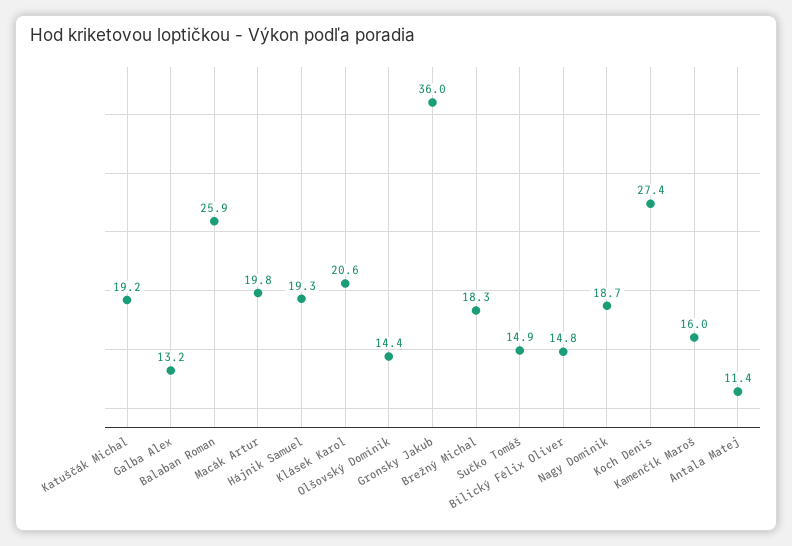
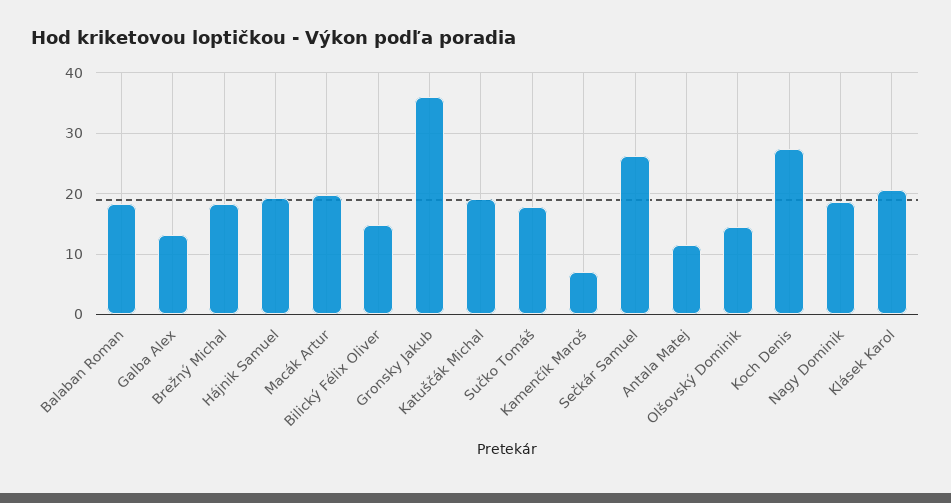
  {
    "Katuščák Michal": 19.2,
    "Galba Alex": 13.2,
-   "Balaban Roman": 25.9,
+   "Balaban Roman": 18,
    "Macák Artur": 19.8,
    "Hájnik Samuel": 19.3,
    "Klásek Karol": 20.6,
    "Olšovský Dominik": 14.4,
    "Gronsky Jakub": 36,
    "Brežný Michal": 18.3,
-   "Sučko Tomáš": 14.9,
+   "Sučko Tomáš": 18,
    "Bilický Félix Oliver": 14.8,
    "Nagy Dominik": 18.7,
    "Koch Denis": 27.4,
-   "Kamenčík Maroš": 16,
+   "Kamenčík Maroš": 7,
-   "Antala Matej": 11.4
+   "Antala Matej": 11.4,
+   "Sečkár Samuel": 26
  }

